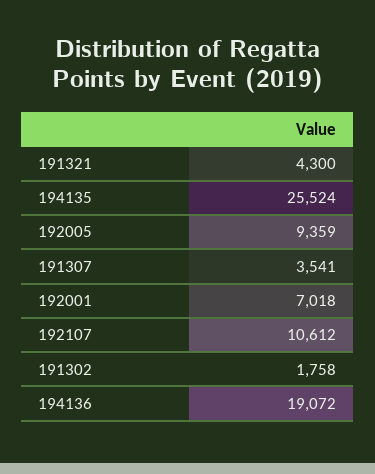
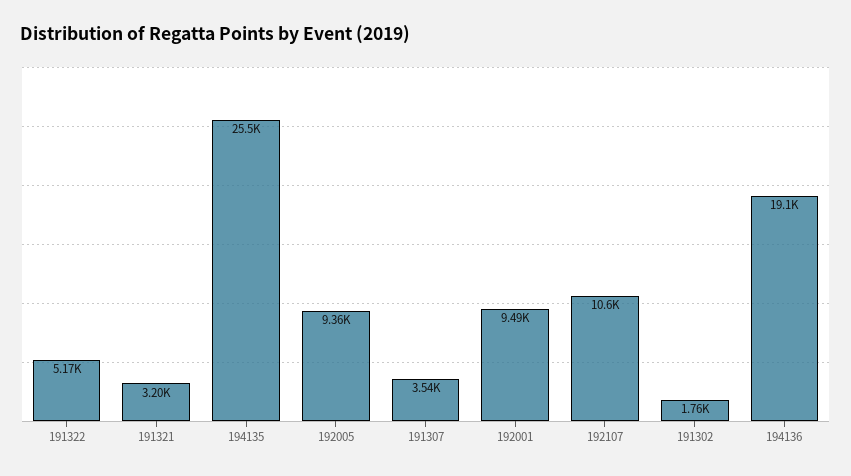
  {
-   "191321": 4300,
+   "191321": 3200,
    "194135": 25524,
    "192005": 9359,
    "191307": 3541,
-   "192001": 7018,
+   "192001": 9490,
    "192107": 10612,
    "191302": 1758,
-   "194136": 19072
+   "194136": 19072,
+   "191322": 5170
  }

